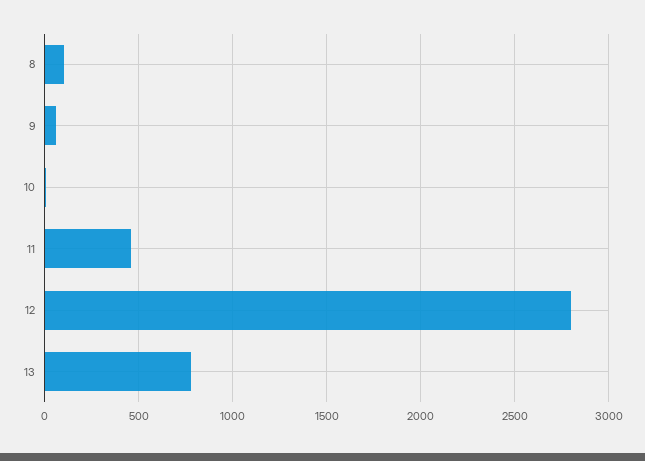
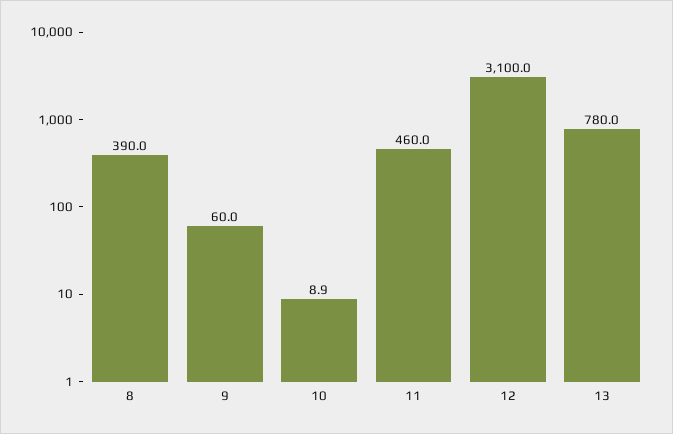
  {
-   "8": 100,
+   "8": 390,
    "9": 60,
    "10": 8.9,
    "11": 460,
-   "12": 2800,
+   "12": 3100,
    "13": 780
  }

